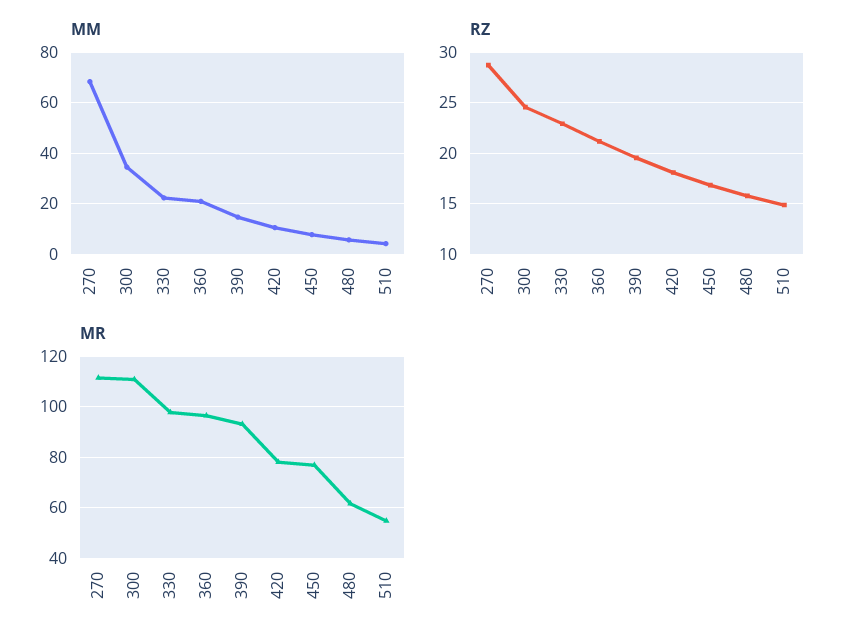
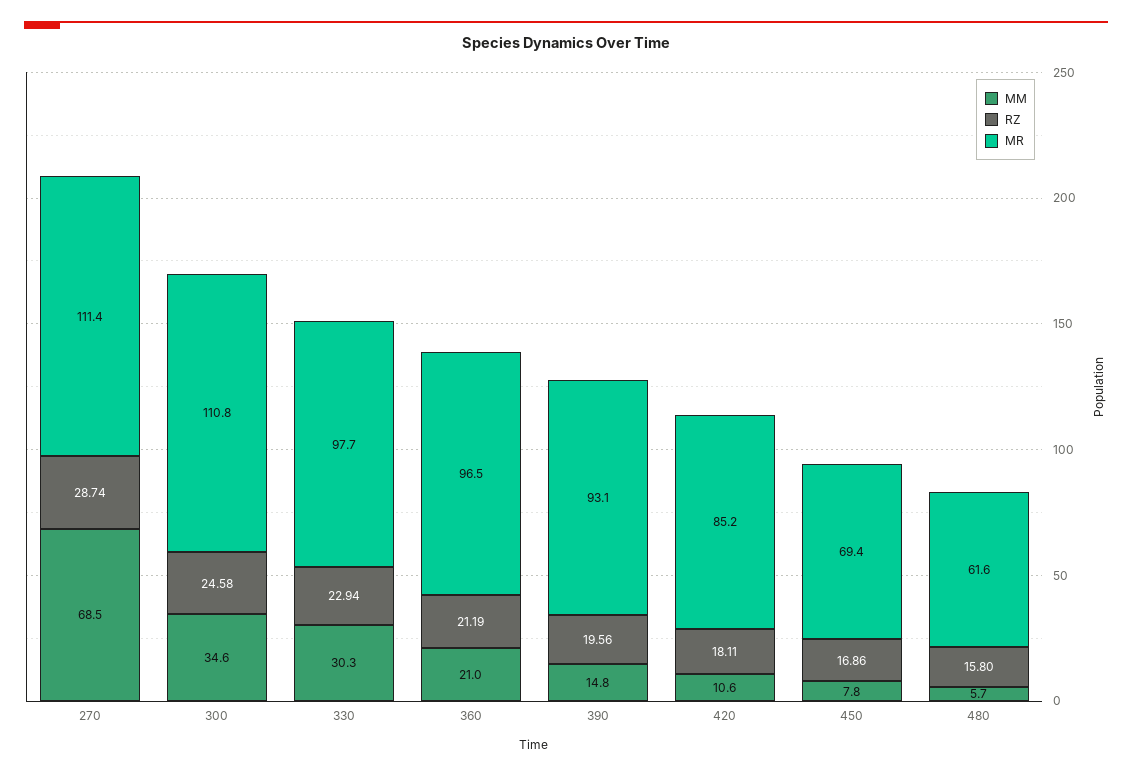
  {
    "MM": {
      "270": 68.5,
      "300": 34.6,
-     "330": 22.5,
+     "330": 30.3,
      "360": 21,
      "390": 14.8,
      "420": 10.6,
      "450": 7.8,
-     "480": 5.7,
+     "480": 5.7
-     "510": 5
    },
    "RZ": {
      "270": 28.74,
      "300": 24.58,
      "330": 22.94,
      "360": 21.19,
      "390": 19.56,
      "420": 18.11,
      "450": 16.86,
-     "480": 15.8,
+     "480": 15.8
-     "510": 15
    },
    "MR": {
      "270": 111.4,
      "300": 110.8,
      "330": 97.7,
      "360": 96.5,
      "390": 93.1,
-     "420": 77.5,
+     "420": 85.2,
-     "450": 77.5,
+     "450": 69.4,
-     "480": 61.6,
+     "480": 61.6
-     "510": 55
    }
  }

